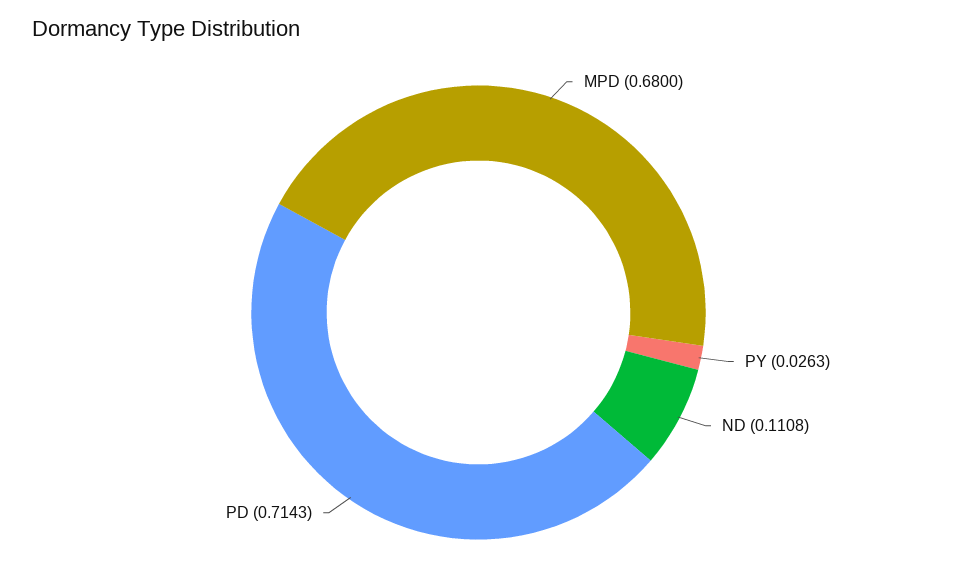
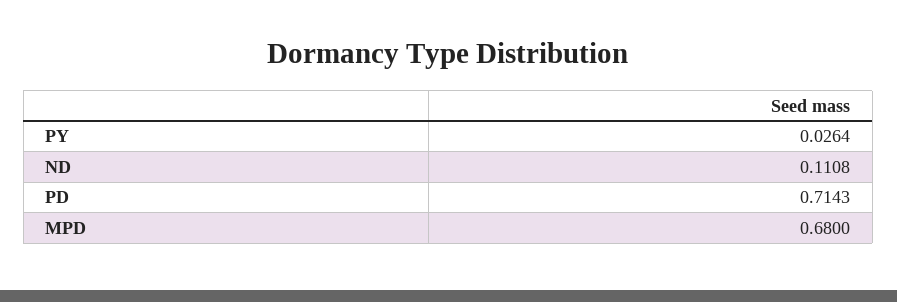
  {
    "MPD": 0.68,
-   "PY": 0.0263,
+   "PY": 0.0264,
    "ND": 0.1108,
    "PD": 0.7143
  }

